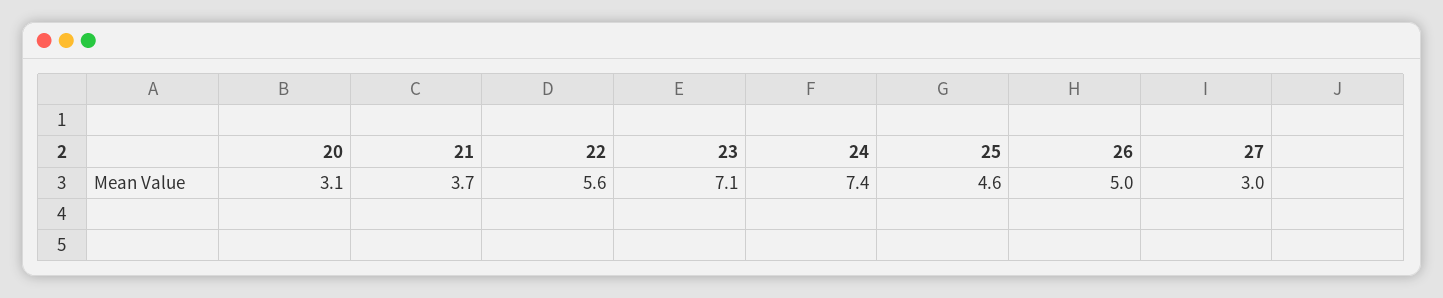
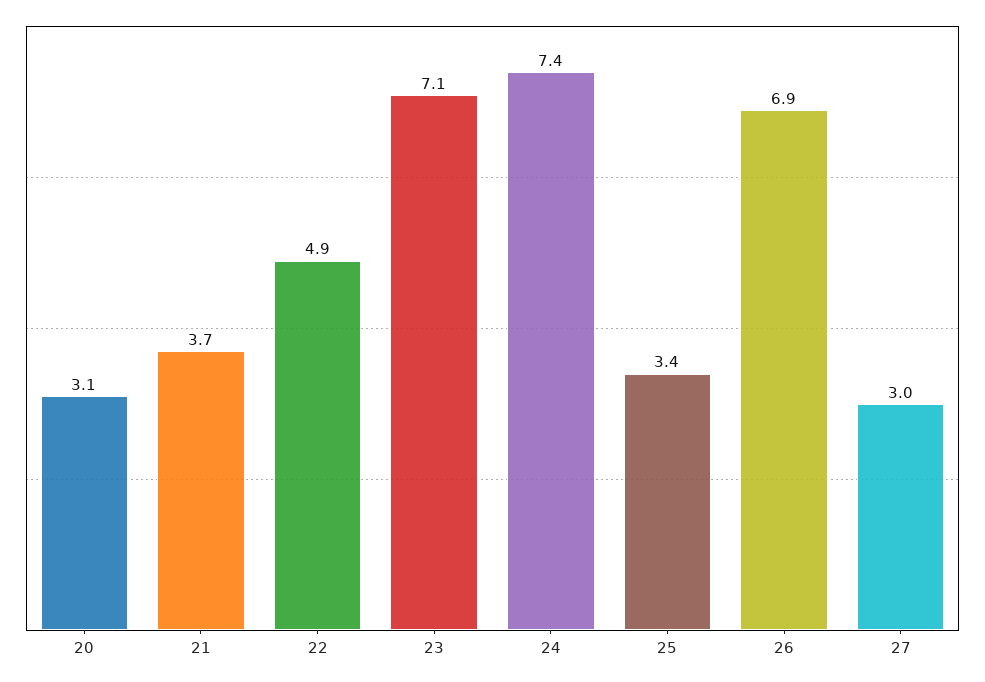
  {
    "20": 3.1,
    "21": 3.7,
-   "22": 5.6,
+   "22": 4.9,
    "23": 7.1,
    "24": 7.4,
-   "25": 4.6,
+   "25": 3.4,
-   "26": 5,
+   "26": 6.9,
    "27": 3
  }

